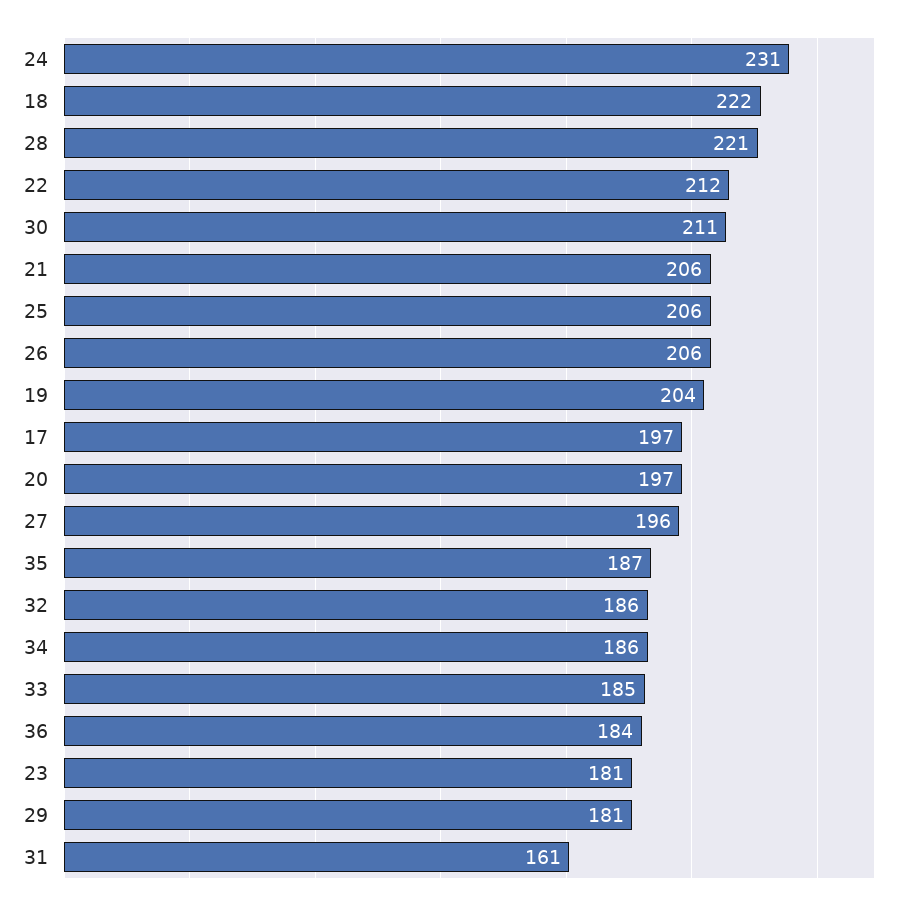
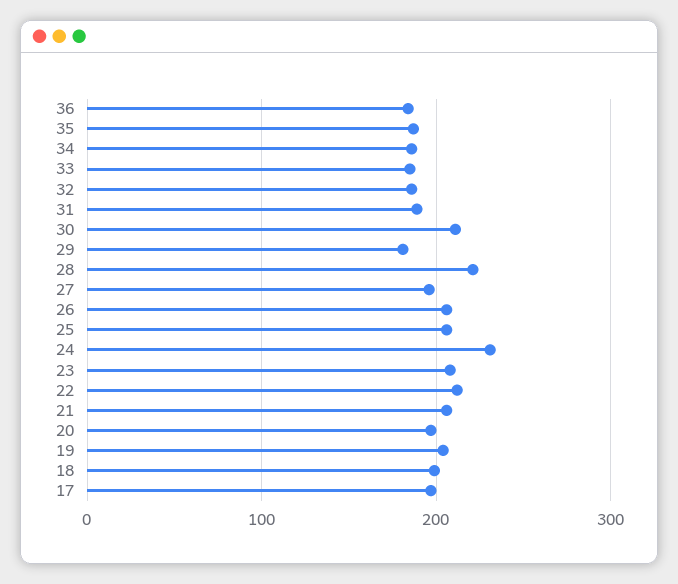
  {
    "24": 231,
-   "18": 222,
+   "18": 200,
    "28": 221,
    "22": 212,
    "30": 211,
    "21": 206,
    "25": 206,
    "26": 206,
    "19": 204,
    "17": 197,
    "20": 197,
    "27": 196,
    "35": 187,
    "32": 186,
    "34": 186,
    "33": 185,
    "36": 184,
-   "23": 181,
+   "23": 210,
    "29": 181,
-   "31": 161
+   "31": 190
  }

